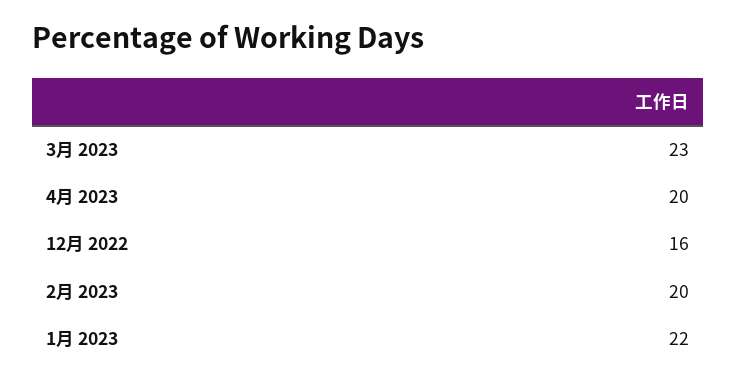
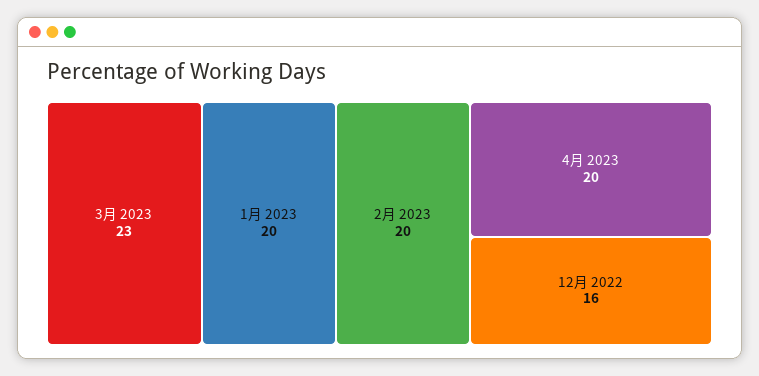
  {
    "3月 2023": 23,
    "4月 2023": 20,
    "12月 2022": 16,
    "2月 2023": 20,
-   "1月 2023": 22
+   "1月 2023": 20
  }

